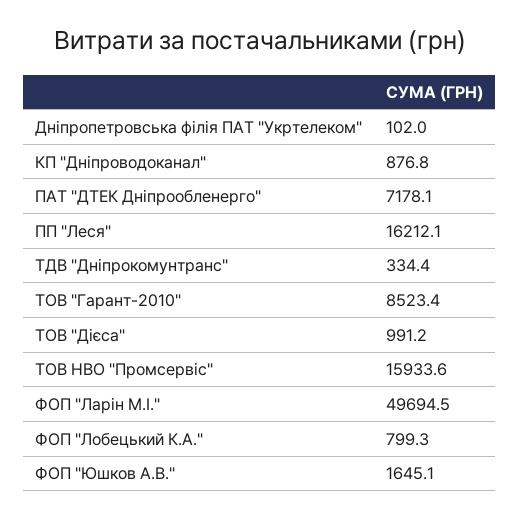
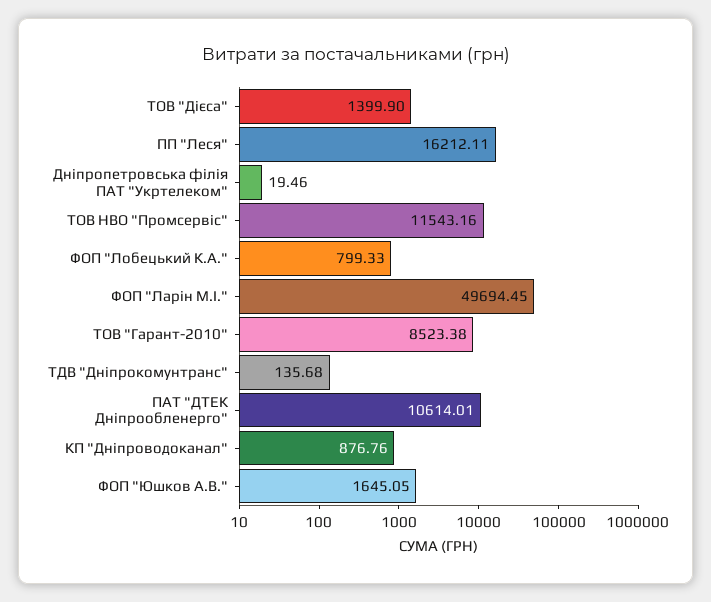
  {
-   "Дніпропетровська філія ПАТ \"Укртелеком\"": 102,
+   "Дніпропетровська філія ПАТ \"Укртелеком\"": 19.46,
    "КП \"Дніпроводоканал\"": 876.76,
-   "ПАТ \"ДТЕК Дніпрообленерго\"": 7178.1,
+   "ПАТ \"ДТЕК Дніпрообленерго\"": 10614.01,
    "ПП \"Леся\"": 16212.11,
-   "ТДВ \"Дніпрокомунтранс\"": 334.4,
+   "ТДВ \"Дніпрокомунтранс\"": 135.68,
    "ТОВ \"Гарант-2010\"": 8523.38,
-   "ТОВ \"Дієса\"": 991.2,
+   "ТОВ \"Дієса\"": 1399.9,
-   "ТОВ НВО \"Промсервіс\"": 15933.6,
+   "ТОВ НВО \"Промсервіс\"": 11543.16,
    "ФОП \"Ларін М.І.\"": 49694.45,
    "ФОП \"Лобецький К.А.\"": 799.33,
    "ФОП \"Юшков А.В.\"": 1645.05
  }

